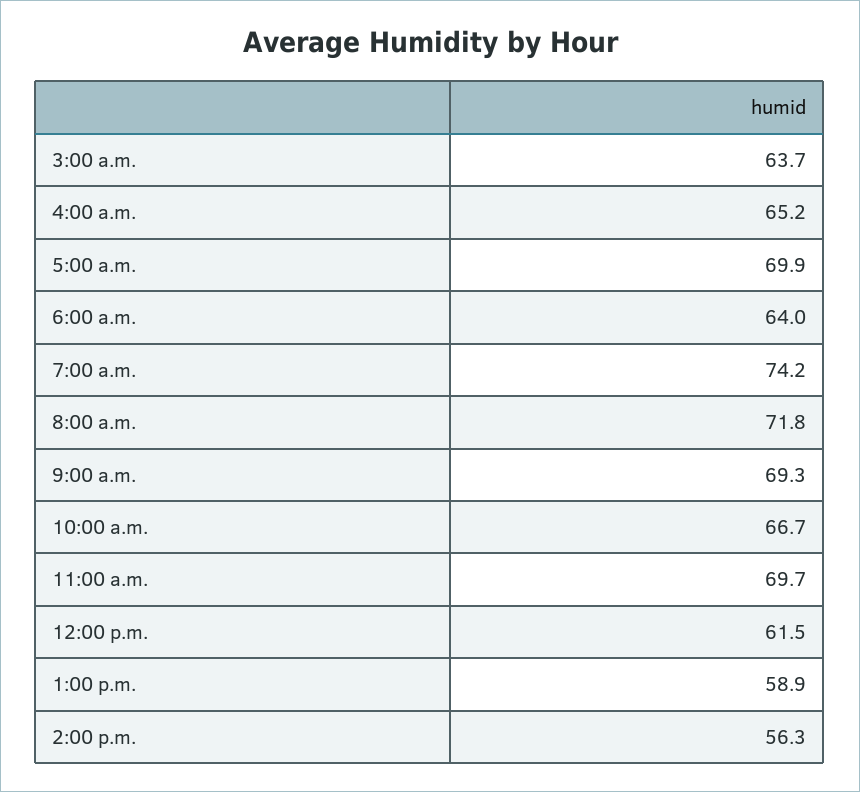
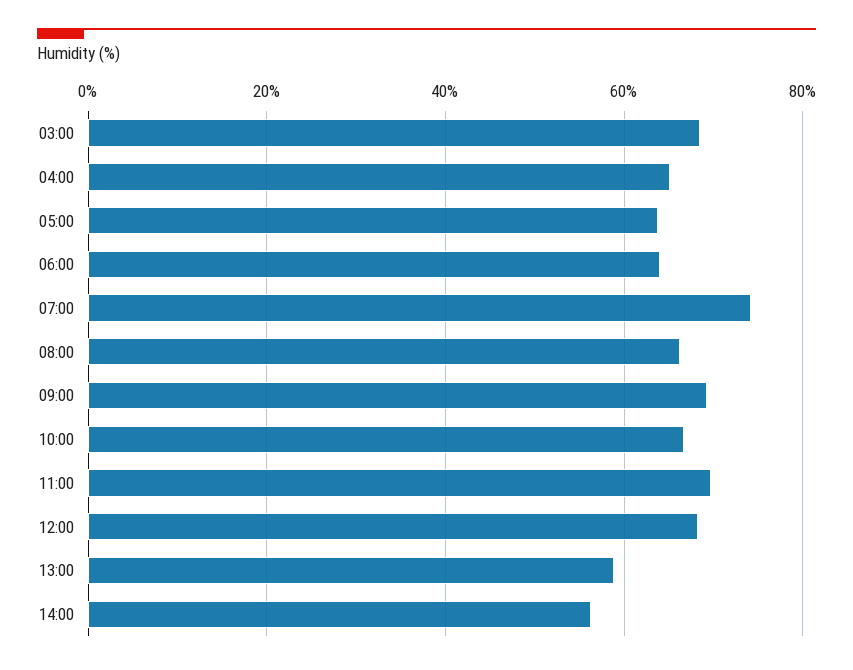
  {
-   "3:00 a.m.": 63.7,
+   "3:00 a.m.": 68,
    "4:00 a.m.": 65.2,
-   "5:00 a.m.": 69.9,
+   "5:00 a.m.": 64,
    "6:00 a.m.": 64,
    "7:00 a.m.": 74.2,
-   "8:00 a.m.": 71.8,
+   "8:00 a.m.": 66,
    "9:00 a.m.": 69.3,
    "10:00 a.m.": 66.7,
    "11:00 a.m.": 69.7,
-   "12:00 p.m.": 61.5,
+   "12:00 p.m.": 68,
    "1:00 p.m.": 58.9,
    "2:00 p.m.": 56.3
  }

